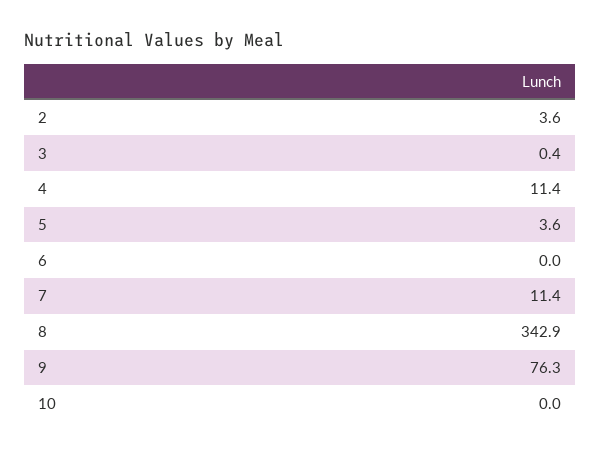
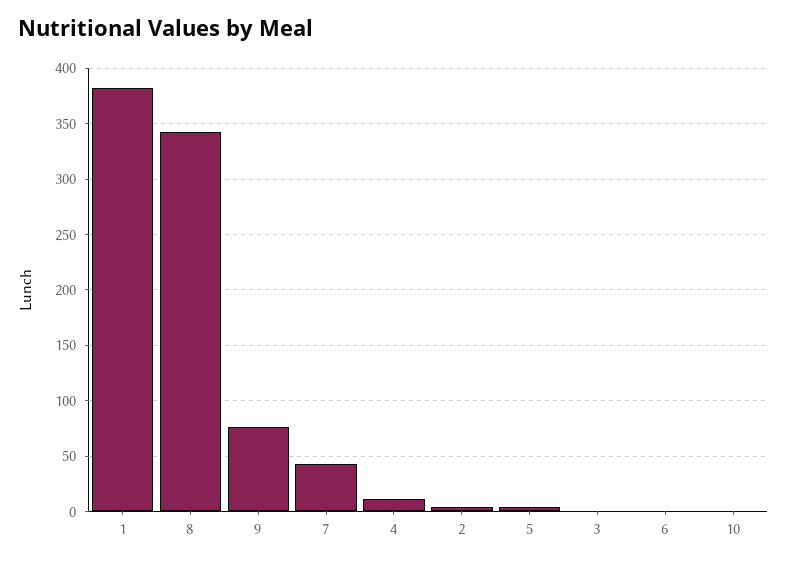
  {
    "2": 3.6,
    "3": 0.4,
    "4": 11.4,
    "5": 3.6,
    "6": 0,
-   "7": 11.4,
+   "7": 40,
    "8": 342.9,
    "9": 76.3,
-   "10": 0
+   "10": 0,
+   "1": 380
  }

